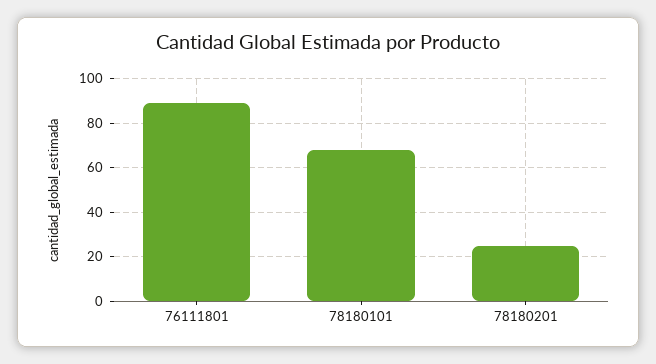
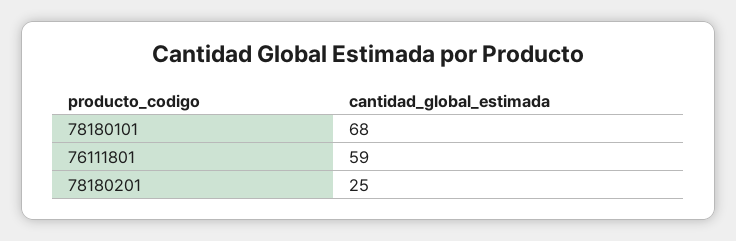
  {
-   "76111801": 90,
+   "76111801": 59,
    "78180101": 68,
    "78180201": 25
  }

